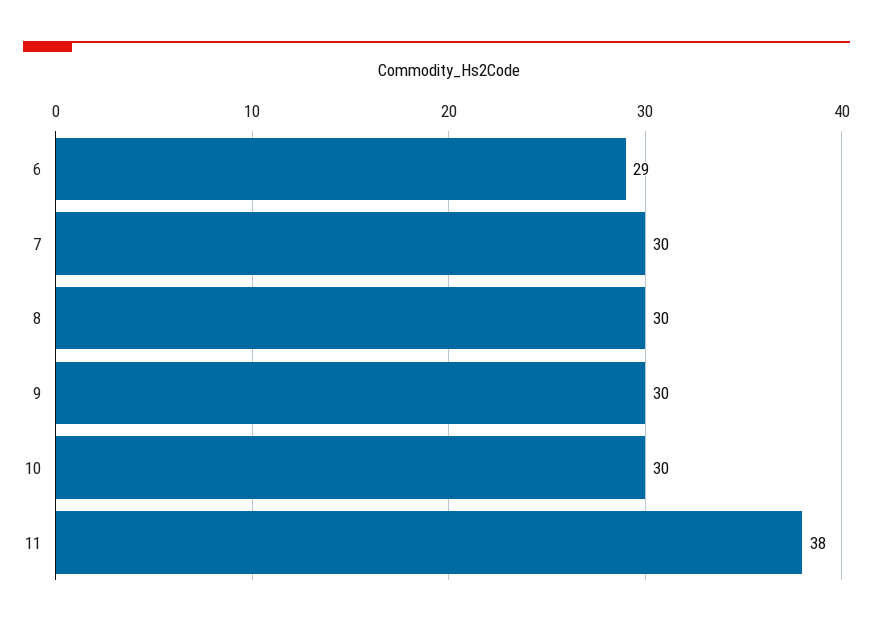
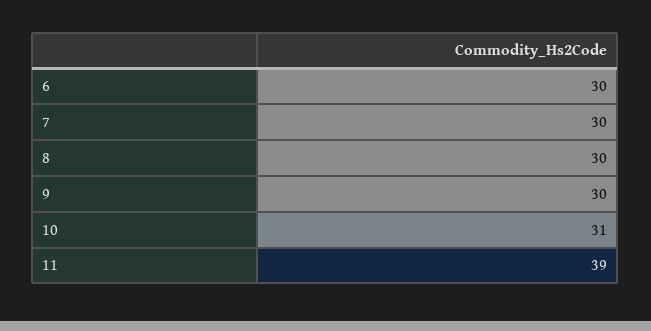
  {
-   "6": 29,
+   "6": 30,
    "7": 30,
    "8": 30,
    "9": 30,
-   "10": 30,
+   "10": 31,
-   "11": 38
+   "11": 39
  }

